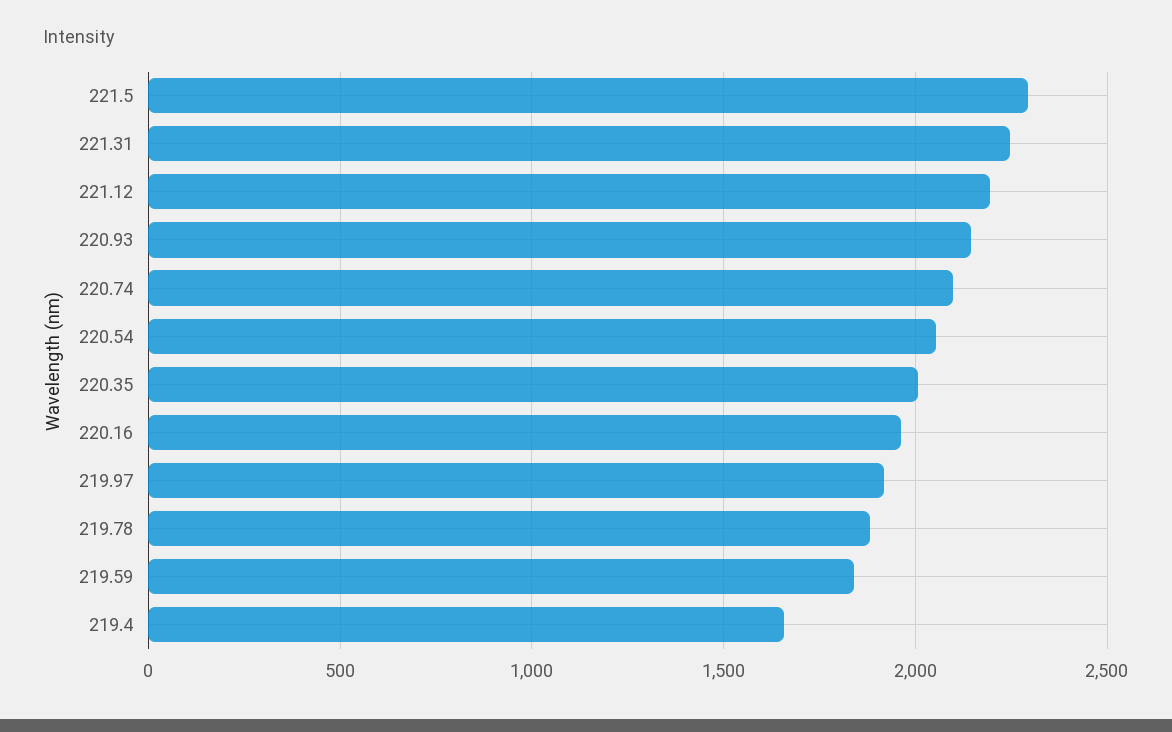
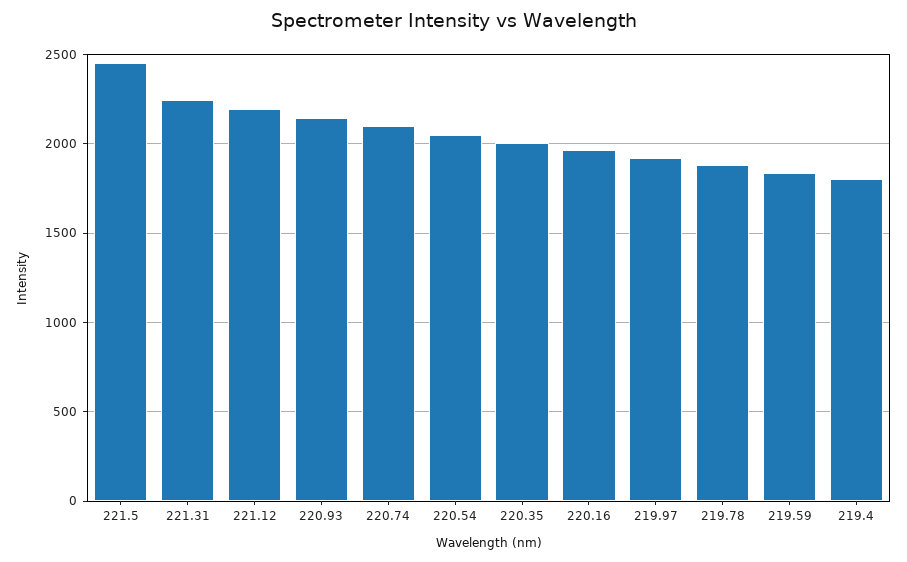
  {
-   "221.5": 2300,
+   "221.5": 2450,
    "221.31": 2250,
    "221.12": 2200,
    "220.93": 2150,
    "220.74": 2100,
    "220.54": 2050,
    "220.35": 2000,
    "220.16": 1950,
    "219.97": 1900,
    "219.78": 1900,
    "219.59": 1850,
-   "219.4": 1650
+   "219.4": 1800
  }

